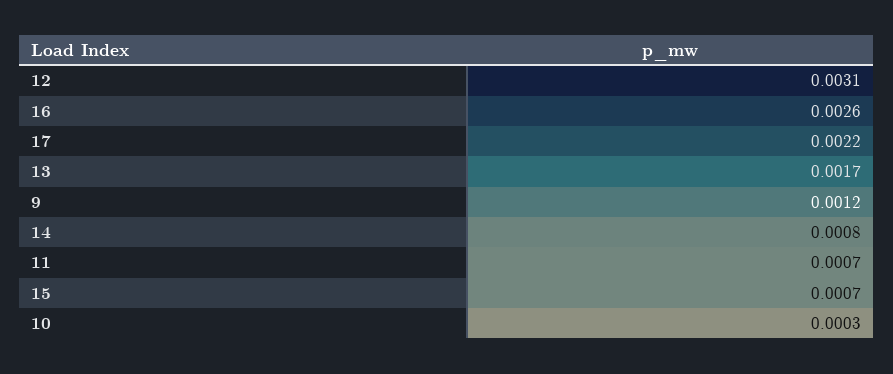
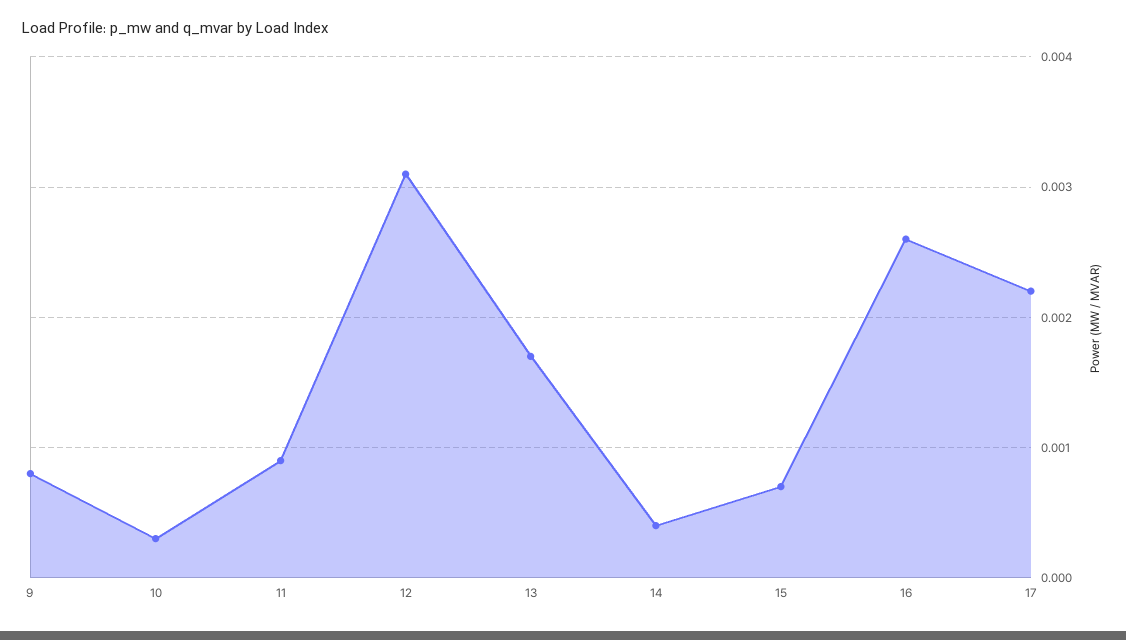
  {
    "12": 0.0031,
    "16": 0.0026,
    "17": 0.0022,
    "13": 0.0017,
-   "9": 0.0012,
+   "9": 0.0008,
-   "14": 0.0008,
+   "14": 0.0004,
-   "11": 0.0007,
+   "11": 0.0009,
    "15": 0.0007,
    "10": 0.0003
  }

